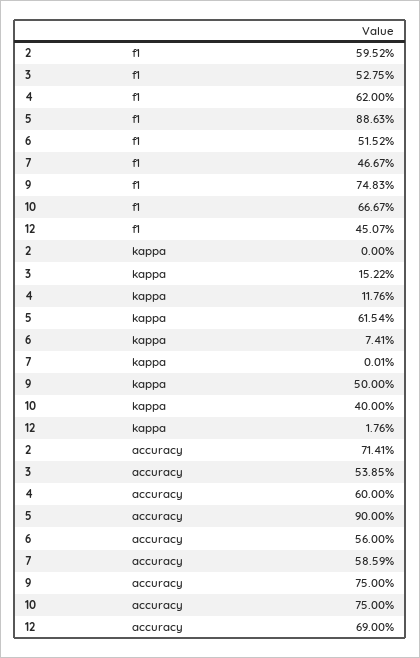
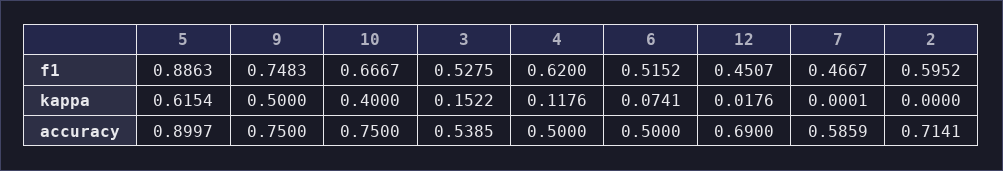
  {
    "2": {
      "f1": 0.5952,
      "kappa": 0,
      "accuracy": 0.7141
    },
    "3": {
      "f1": 0.5275,
      "kappa": 0.1522,
      "accuracy": 0.5385
    },
    "4": {
      "f1": 0.62,
      "kappa": 0.1176,
-     "accuracy": 0.6
+     "accuracy": 0.5
    },
    "5": {
      "f1": 0.8863,
      "kappa": 0.6154,
-     "accuracy": 0.9
+     "accuracy": 0.8997
    },
    "6": {
      "f1": 0.5152,
      "kappa": 0.0741,
-     "accuracy": 0.56
+     "accuracy": 0.5
    },
    "7": {
      "f1": 0.4667,
      "kappa": 0.0001,
      "accuracy": 0.5859
    },
    "9": {
      "f1": 0.7483,
      "kappa": 0.5,
      "accuracy": 0.75
    },
    "10": {
      "f1": 0.6667,
      "kappa": 0.4,
      "accuracy": 0.75
    },
    "12": {
      "f1": 0.4507,
      "kappa": 0.0176,
      "accuracy": 0.69
    }
  }

